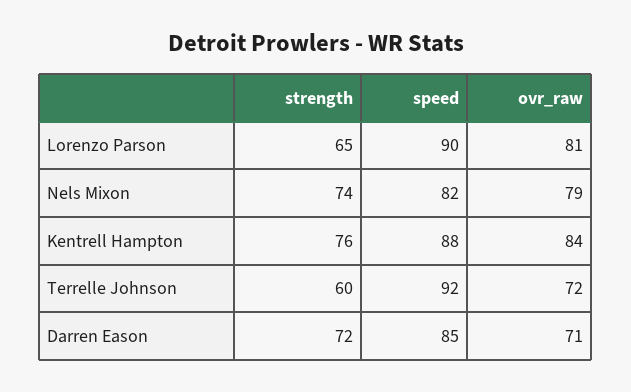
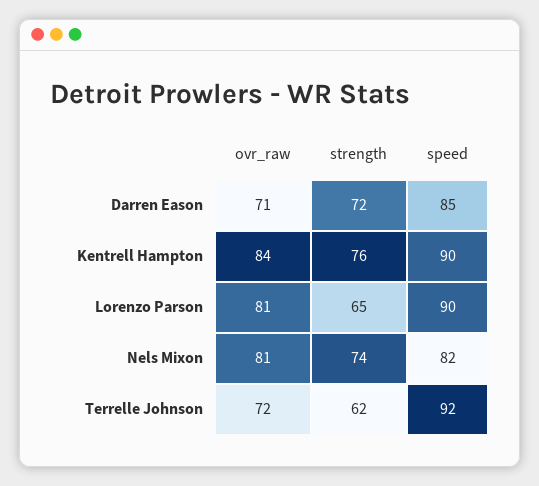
  {
    "strength": {
      "Lorenzo Parson": 65,
      "Nels Mixon": 74,
      "Kentrell Hampton": 76,
-     "Terrelle Johnson": 60,
+     "Terrelle Johnson": 62,
      "Darren Eason": 72
    },
    "speed": {
      "Lorenzo Parson": 90,
      "Nels Mixon": 82,
-     "Kentrell Hampton": 88,
+     "Kentrell Hampton": 90,
      "Terrelle Johnson": 92,
      "Darren Eason": 85
    },
    "ovr_raw": {
      "Lorenzo Parson": 81,
-     "Nels Mixon": 79,
+     "Nels Mixon": 81,
      "Kentrell Hampton": 84,
      "Terrelle Johnson": 72,
      "Darren Eason": 71
    }
  }

